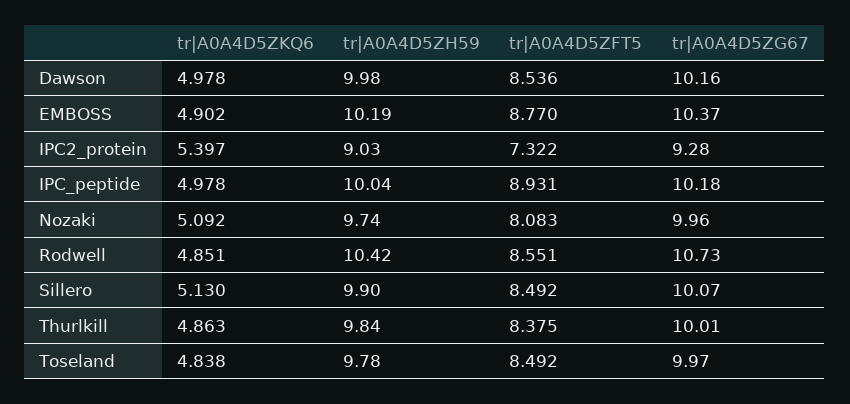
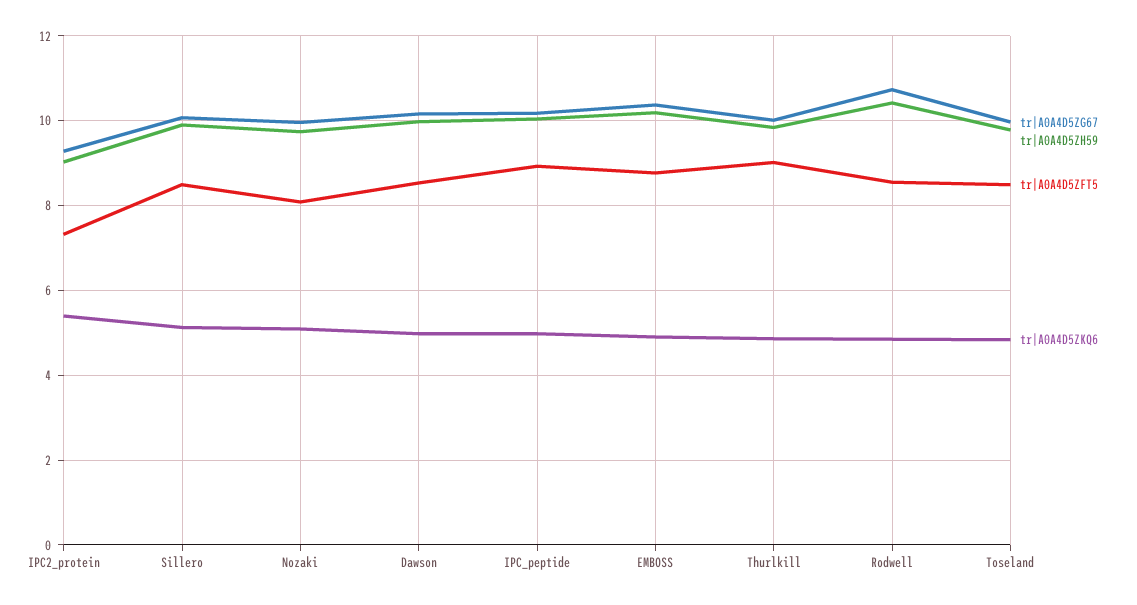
  {
    "tr|A0A4D5ZKQ6": {
      "Dawson": 4.978,
      "EMBOSS": 4.902,
      "IPC2_protein": 5.397,
      "IPC_peptide": 4.978,
      "Nozaki": 5.092,
      "Rodwell": 4.851,
      "Sillero": 5.13,
      "Thurlkill": 4.863,
      "Toseland": 4.838
    },
    "tr|A0A4D5ZH59": {
      "Dawson": 9.98,
      "EMBOSS": 10.19,
      "IPC2_protein": 9.03,
      "IPC_peptide": 10.04,
      "Nozaki": 9.74,
      "Rodwell": 10.42,
      "Sillero": 9.9,
      "Thurlkill": 9.84,
      "Toseland": 9.78
    },
    "tr|A0A4D5ZFT5": {
      "Dawson": 8.536,
      "EMBOSS": 8.77,
      "IPC2_protein": 7.322,
      "IPC_peptide": 8.931,
      "Nozaki": 8.083,
      "Rodwell": 8.551,
      "Sillero": 8.492,
-     "Thurlkill": 8.375,
+     "Thurlkill": 9,
      "Toseland": 8.492
    },
    "tr|A0A4D5ZG67": {
      "Dawson": 10.16,
      "EMBOSS": 10.37,
      "IPC2_protein": 9.28,
      "IPC_peptide": 10.18,
      "Nozaki": 9.96,
      "Rodwell": 10.73,
      "Sillero": 10.07,
      "Thurlkill": 10.01,
      "Toseland": 9.97
    }
  }

